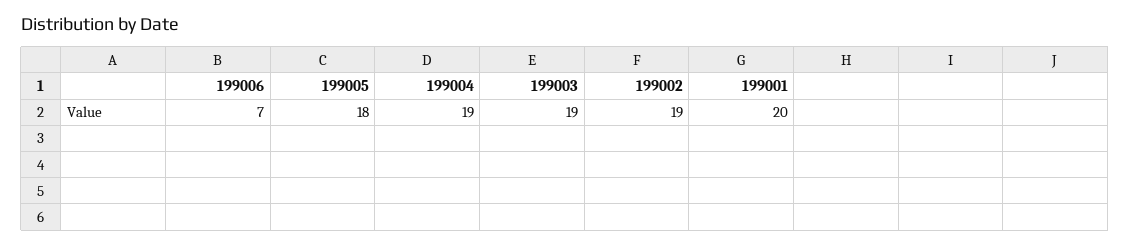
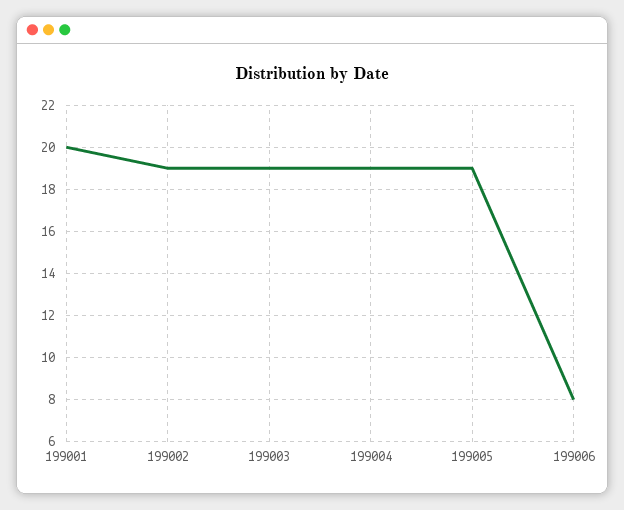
  {
-   "199006": 7,
+   "199006": 8,
-   "199005": 18,
+   "199005": 19,
    "199004": 19,
    "199003": 19,
    "199002": 19,
    "199001": 20
  }

